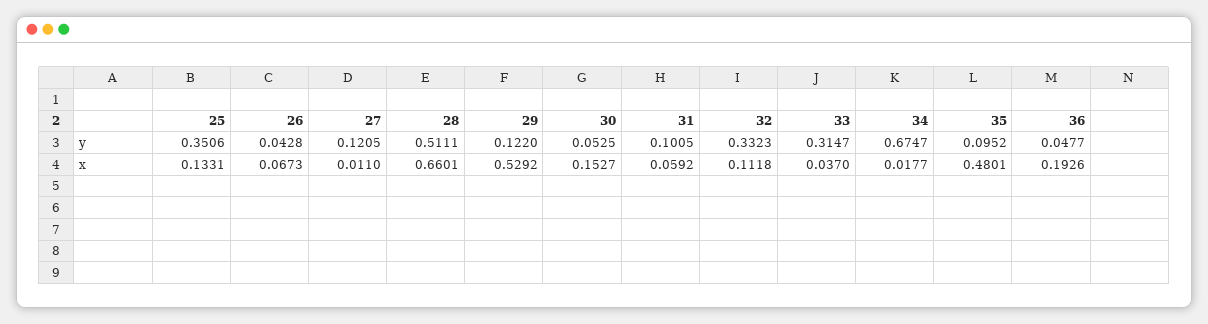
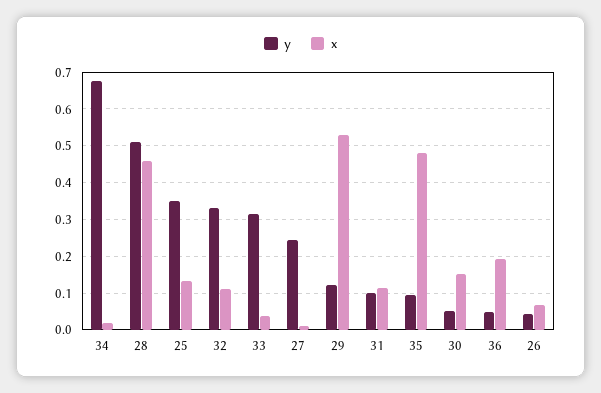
  {
    "y": {
      "25": 0.3506,
      "26": 0.0428,
-     "27": 0.1205,
+     "27": 0.24,
      "28": 0.5111,
      "29": 0.122,
      "30": 0.0525,
      "31": 0.1005,
      "32": 0.3323,
      "33": 0.3147,
      "34": 0.6747,
      "35": 0.0952,
      "36": 0.0477
    },
    "x": {
      "25": 0.1331,
      "26": 0.0673,
      "27": 0.011,
-     "28": 0.6601,
+     "28": 0.46,
      "29": 0.5292,
      "30": 0.1527,
-     "31": 0.0592,
+     "31": 0.12,
      "32": 0.1118,
      "33": 0.037,
      "34": 0.0177,
      "35": 0.4801,
      "36": 0.1926
    }
  }

